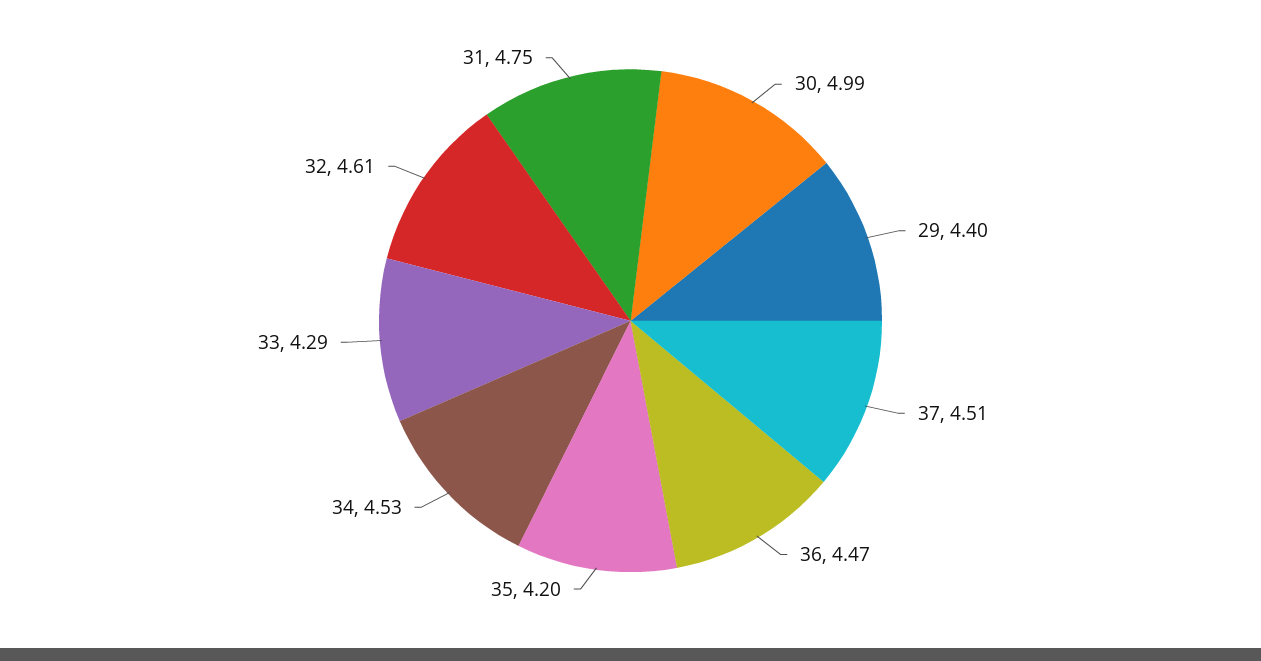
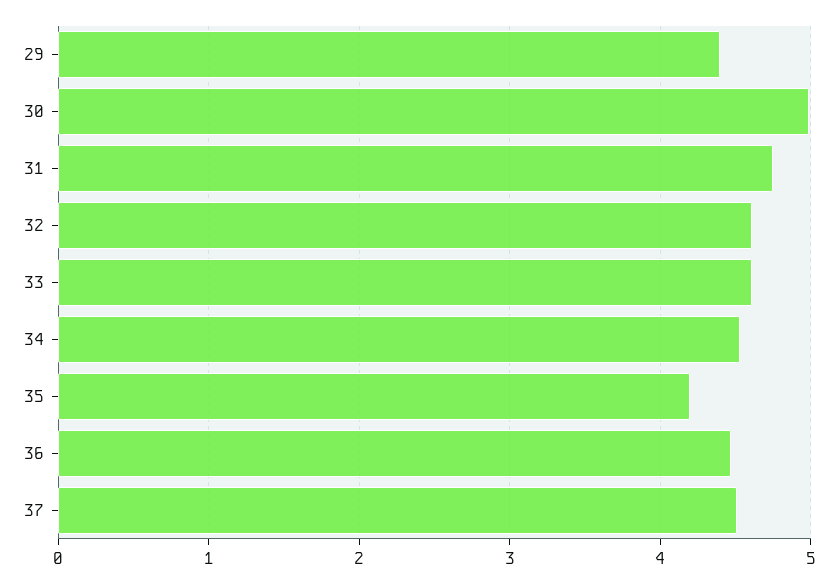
  {
    "30": 4.99,
    "29": 4.4,
    "37": 4.51,
    "36": 4.47,
    "35": 4.2,
    "34": 4.53,
-   "33": 4.29,
+   "33": 4.6,
    "32": 4.61,
    "31": 4.75
  }

